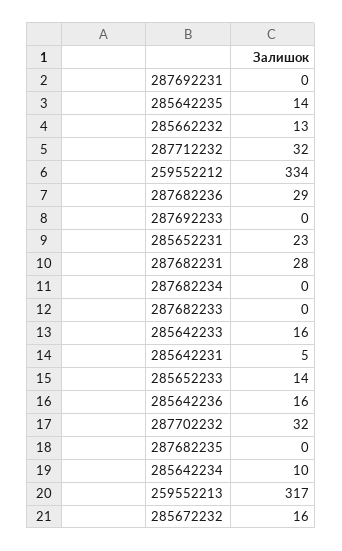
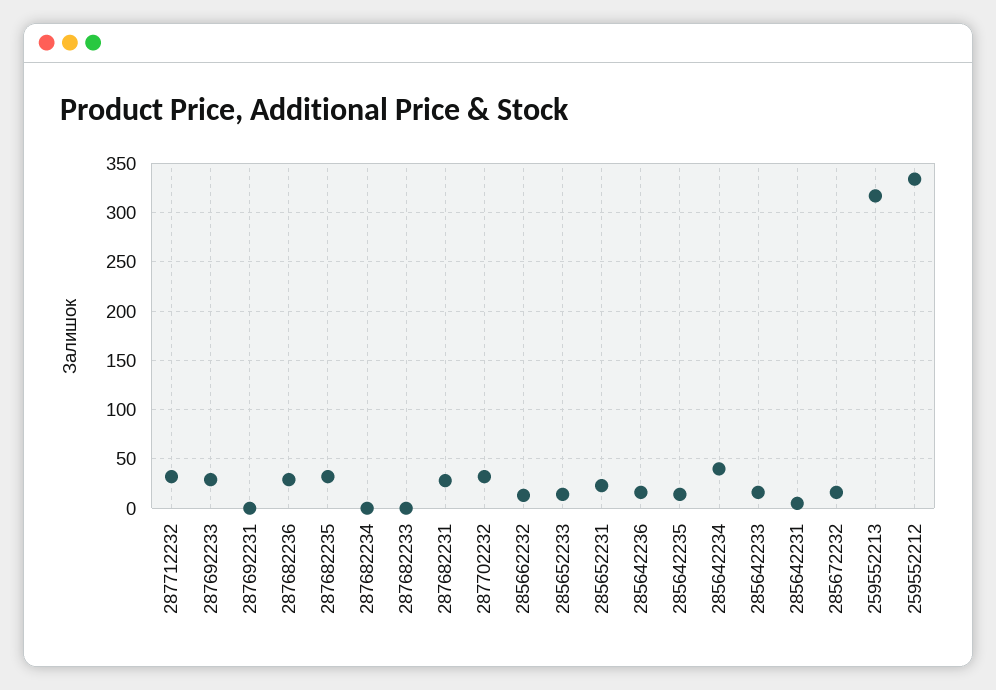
  {
    "287692231": 0,
    "285642235": 14,
    "285662232": 13,
    "287712232": 32,
    "259552212": 334,
    "287682236": 29,
-   "287692233": 0,
+   "287692233": 30,
    "285652231": 23,
    "287682231": 28,
    "287682234": 0,
    "287682233": 0,
    "285642233": 16,
    "285642231": 5,
    "285652233": 14,
    "285642236": 16,
    "287702232": 32,
-   "287682235": 0,
+   "287682235": 30,
-   "285642234": 10,
+   "285642234": 40,
    "259552213": 317,
    "285672232": 16
  }

